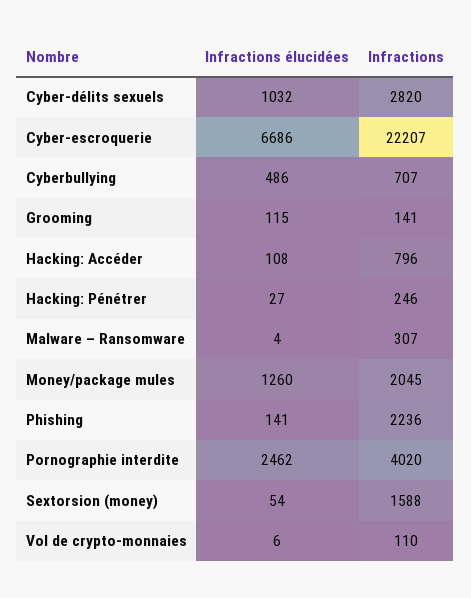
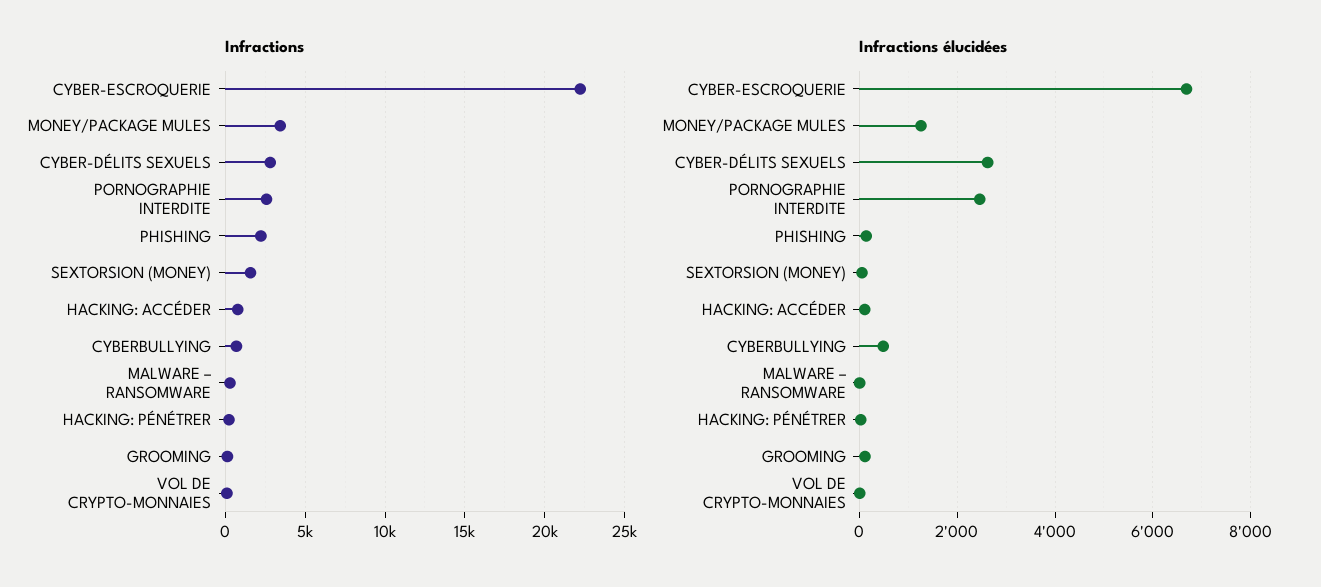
  {
    "Infractions élucidées": {
-     "Cyber-délits sexuels": 1032,
+     "Cyber-délits sexuels": 2600,
      "Cyber-escroquerie": 6686,
      "Cyberbullying": 486,
      "Grooming": 115,
      "Hacking: Accéder": 108,
      "Hacking: Pénétrer": 27,
      "Malware – Ransomware": 4,
      "Money/package mules": 1260,
      "Phishing": 141,
      "Pornographie interdite": 2462,
      "Sextorsion (money)": 54,
      "Vol de crypto-monnaies": 6
    },
    "Infractions": {
      "Cyber-délits sexuels": 2820,
      "Cyber-escroquerie": 22207,
      "Cyberbullying": 707,
      "Grooming": 141,
      "Hacking: Accéder": 796,
      "Hacking: Pénétrer": 246,
      "Malware – Ransomware": 307,
-     "Money/package mules": 2045,
+     "Money/package mules": 3500,
      "Phishing": 2236,
-     "Pornographie interdite": 4020,
+     "Pornographie interdite": 2500,
      "Sextorsion (money)": 1588,
      "Vol de crypto-monnaies": 110
    }
  }

